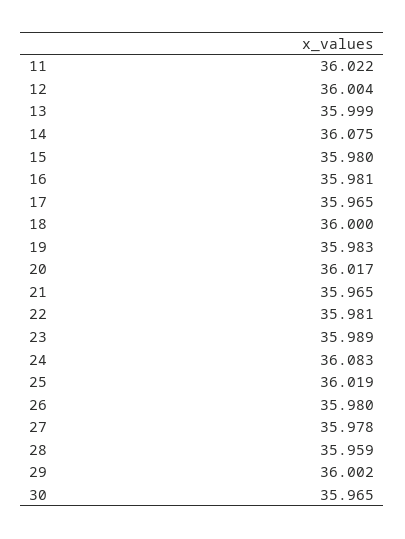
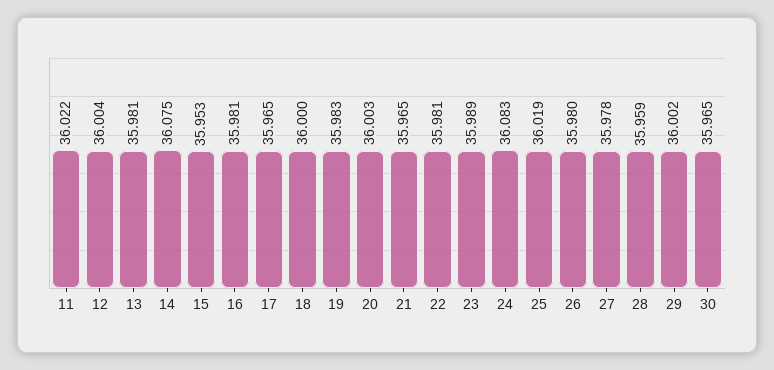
  {
    "11": 36.022,
    "12": 36.004,
-   "13": 35.999,
+   "13": 35.981,
    "14": 36.075,
-   "15": 35.98,
+   "15": 35.953,
    "16": 35.981,
    "17": 35.965,
    "18": 36,
    "19": 35.983,
-   "20": 36.017,
+   "20": 36.003,
    "21": 35.965,
    "22": 35.981,
    "23": 35.989,
    "24": 36.083,
    "25": 36.019,
    "26": 35.98,
    "27": 35.978,
    "28": 35.959,
    "29": 36.002,
    "30": 35.965
  }

